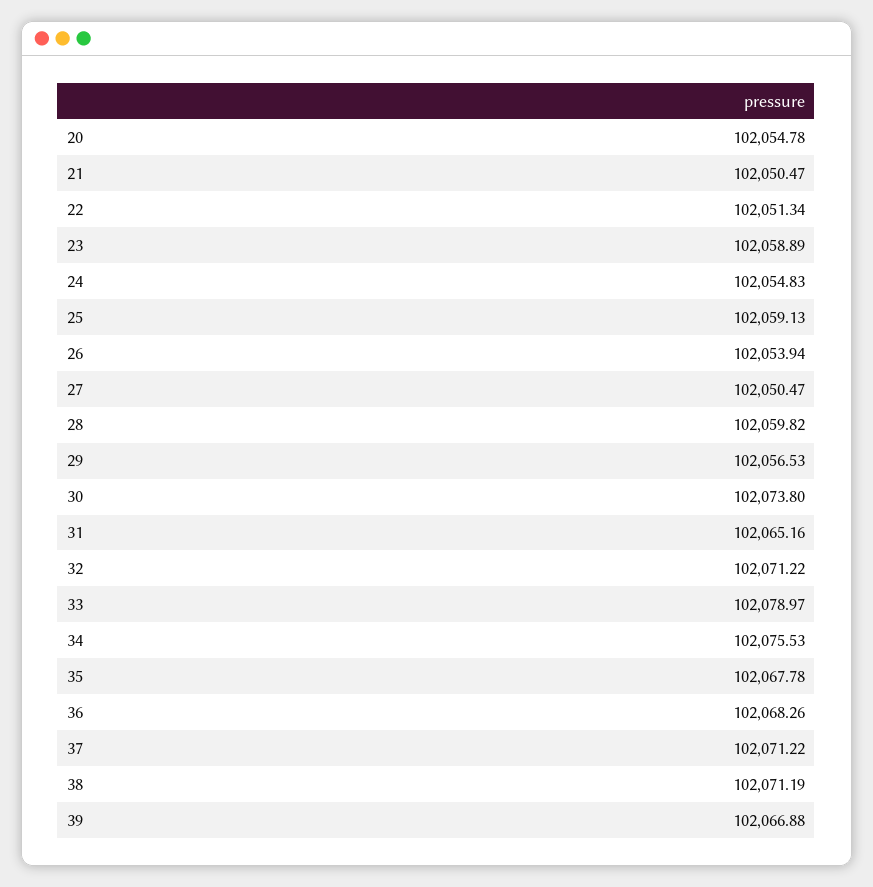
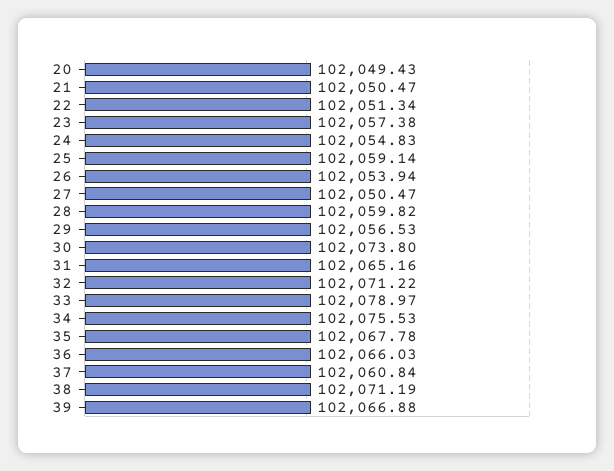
  {
-   "20": 102054.78,
+   "20": 102049.43,
    "21": 102050.47,
    "22": 102051.34,
-   "23": 102058.89,
+   "23": 102057.38,
    "24": 102054.83,
-   "25": 102059.13,
+   "25": 102059.14,
    "26": 102053.94,
    "27": 102050.47,
    "28": 102059.82,
    "29": 102056.53,
    "30": 102073.8,
    "31": 102065.16,
    "32": 102071.22,
    "33": 102078.97,
    "34": 102075.53,
    "35": 102067.78,
-   "36": 102068.26,
+   "36": 102066.03,
-   "37": 102071.22,
+   "37": 102060.84,
    "38": 102071.19,
    "39": 102066.88
  }

